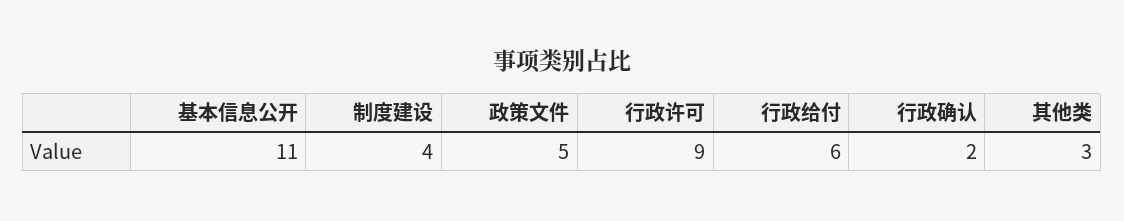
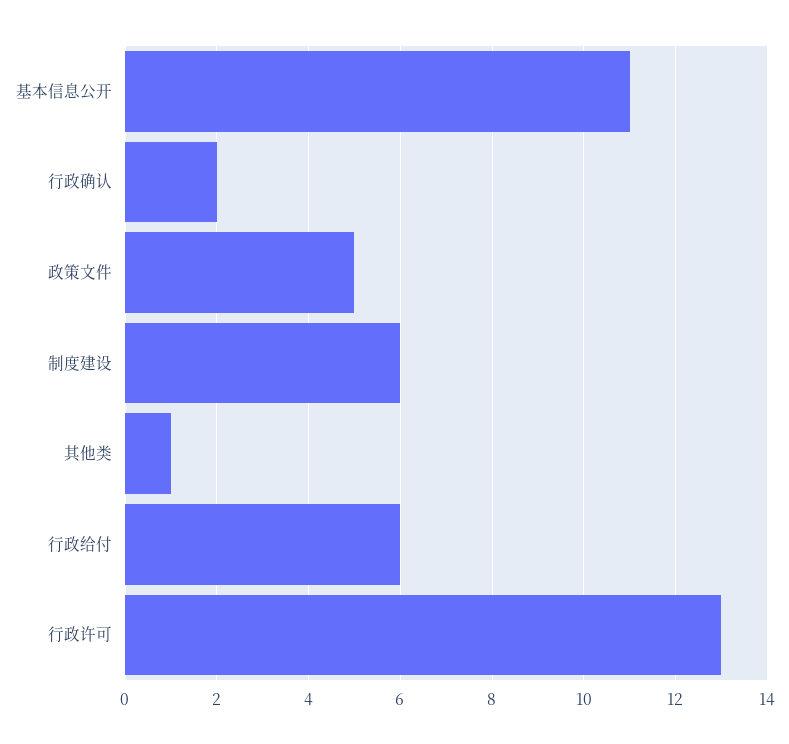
  {
    "基本信息公开": 11,
-   "制度建设": 4,
+   "制度建设": 6,
    "政策文件": 5,
-   "行政许可": 9,
+   "行政许可": 13,
    "行政给付": 6,
    "行政确认": 2,
-   "其他类": 3
+   "其他类": 1
  }

